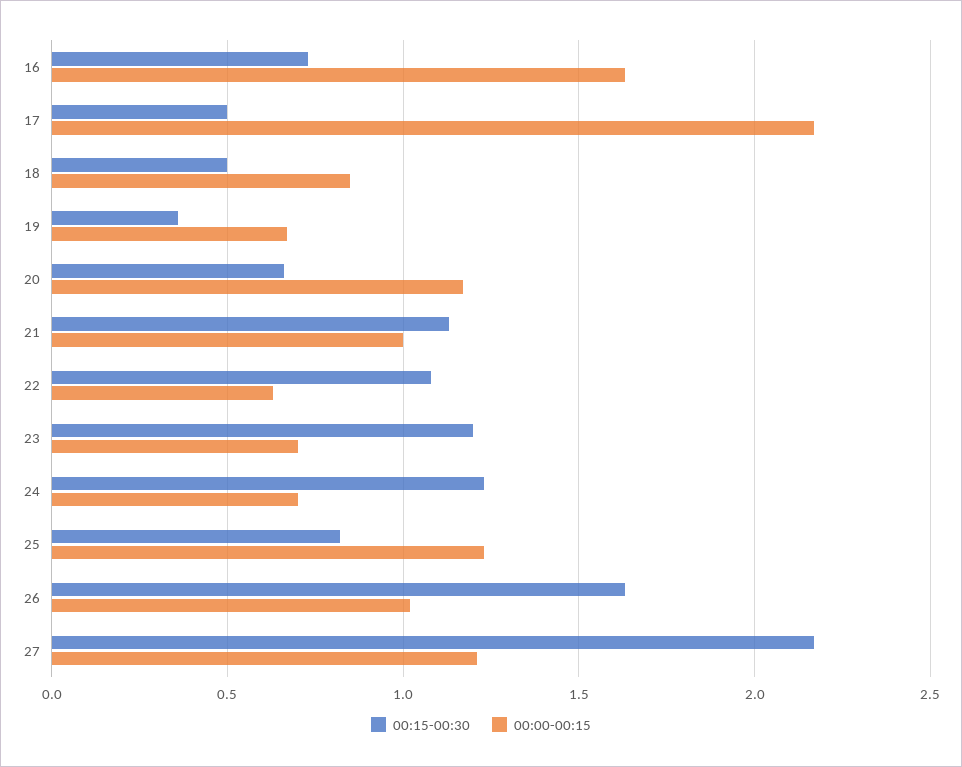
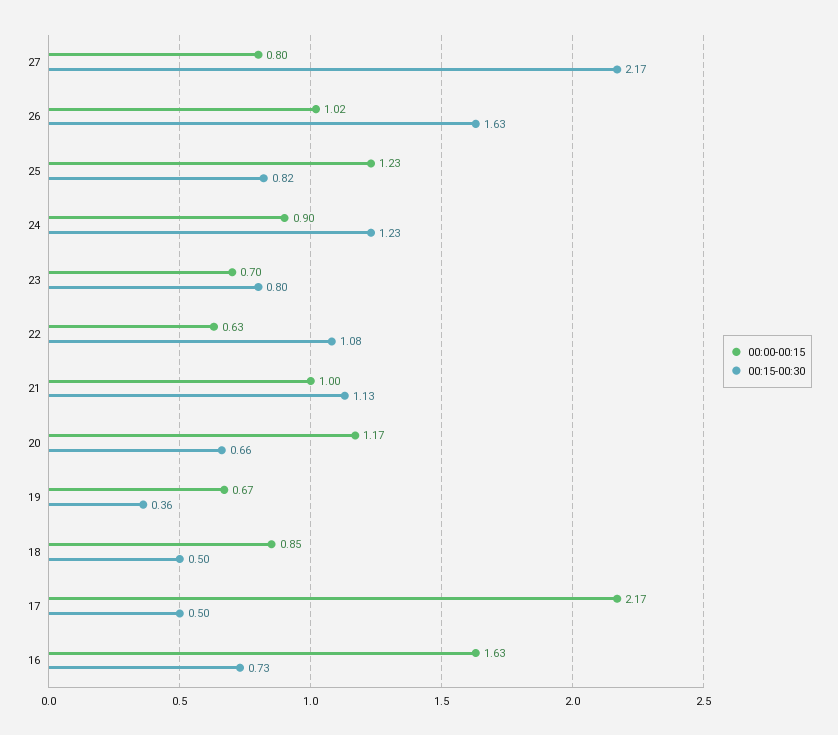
  {
    "00:15-00:30": {
      "16": 0.73,
      "17": 0.5,
      "18": 0.5,
      "19": 0.36,
      "20": 0.66,
      "21": 1.13,
      "22": 1.08,
-     "23": 1.2,
+     "23": 0.8,
      "24": 1.23,
      "25": 0.82,
      "26": 1.63,
      "27": 2.17
    },
    "00:00-00:15": {
      "16": 1.63,
      "17": 2.17,
      "18": 0.85,
      "19": 0.67,
      "20": 1.17,
      "21": 1,
      "22": 0.63,
      "23": 0.7,
-     "24": 0.7,
+     "24": 0.9,
      "25": 1.23,
      "26": 1.02,
-     "27": 1.2
+     "27": 0.8
    }
  }

